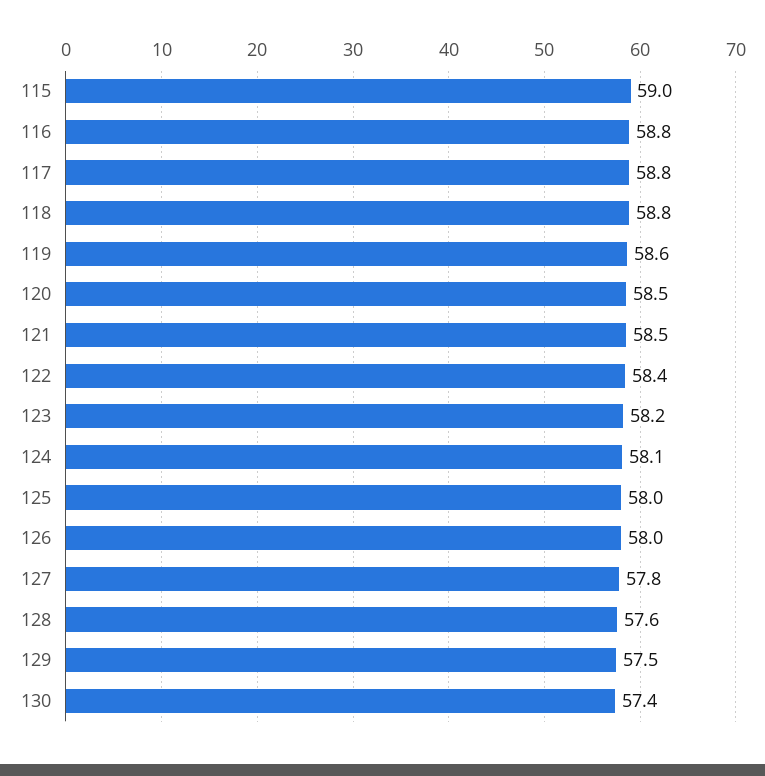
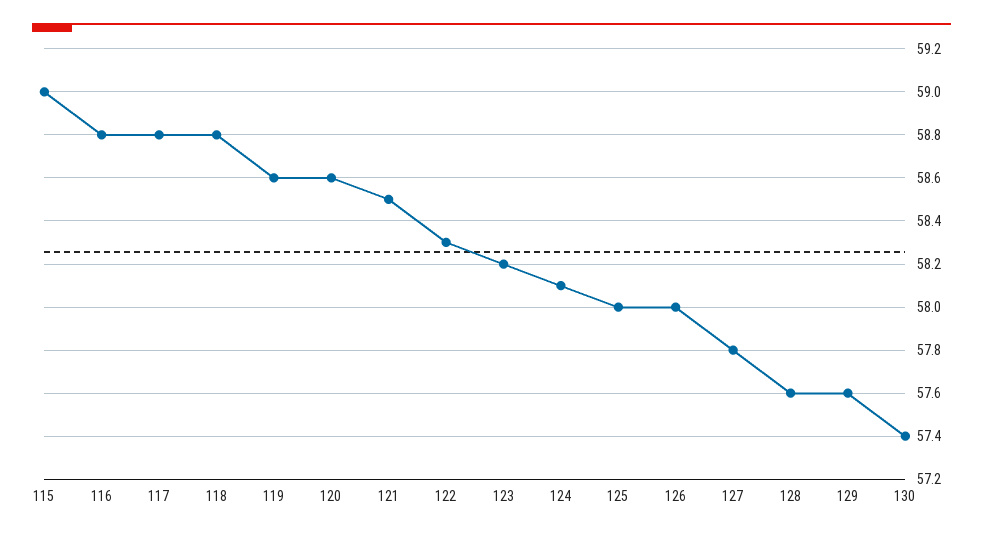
  {
    "115": 59,
    "116": 58.8,
    "117": 58.8,
    "118": 58.8,
    "119": 58.6,
-   "120": 58.5,
+   "120": 58.6,
    "121": 58.5,
-   "122": 58.4,
+   "122": 58.3,
    "123": 58.2,
    "124": 58.1,
    "125": 58,
    "126": 58,
    "127": 57.8,
    "128": 57.6,
-   "129": 57.5,
+   "129": 57.6,
    "130": 57.4
  }

